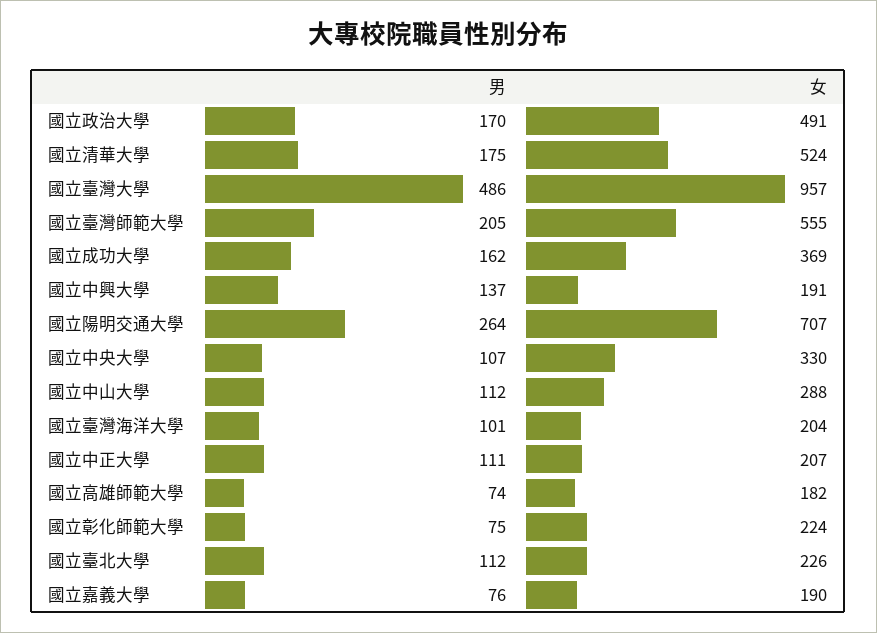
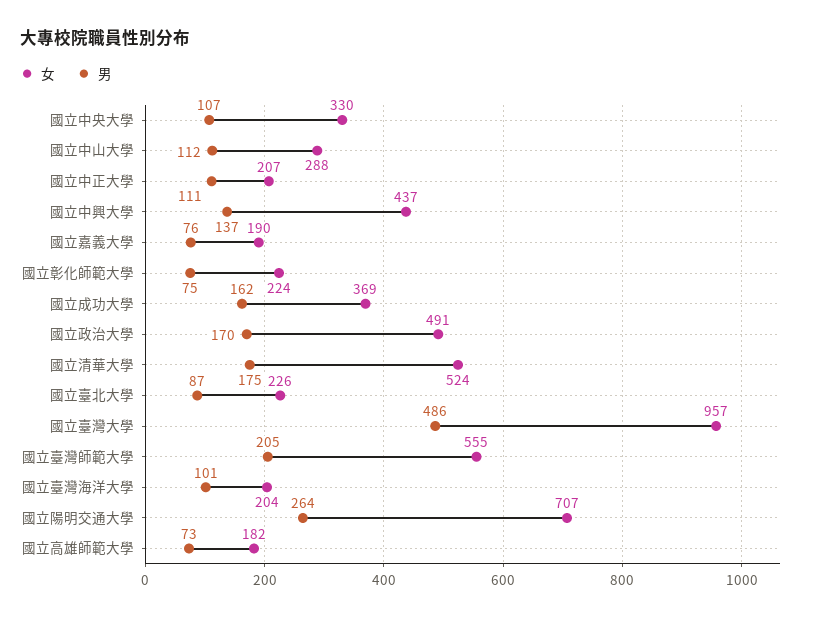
  {
    "男": {
      "國立政治大學": 170,
      "國立清華大學": 175,
      "國立臺灣大學": 486,
      "國立臺灣師範大學": 205,
      "國立成功大學": 162,
      "國立中興大學": 137,
      "國立陽明交通大學": 264,
      "國立中央大學": 107,
      "國立中山大學": 112,
      "國立臺灣海洋大學": 101,
      "國立中正大學": 111,
-     "國立高雄師範大學": 74,
+     "國立高雄師範大學": 73,
      "國立彰化師範大學": 75,
-     "國立臺北大學": 112,
+     "國立臺北大學": 87,
      "國立嘉義大學": 76
    },
    "女": {
      "國立政治大學": 491,
      "國立清華大學": 524,
      "國立臺灣大學": 957,
      "國立臺灣師範大學": 555,
      "國立成功大學": 369,
-     "國立中興大學": 191,
+     "國立中興大學": 437,
      "國立陽明交通大學": 707,
      "國立中央大學": 330,
      "國立中山大學": 288,
      "國立臺灣海洋大學": 204,
      "國立中正大學": 207,
      "國立高雄師範大學": 182,
      "國立彰化師範大學": 224,
      "國立臺北大學": 226,
      "國立嘉義大學": 190
    }
  }

